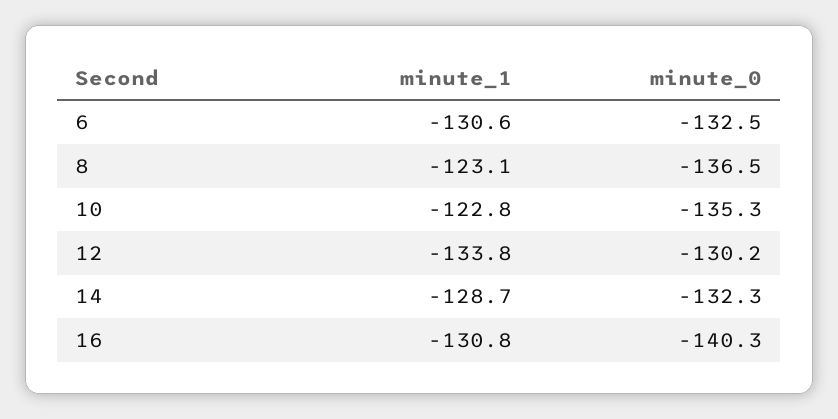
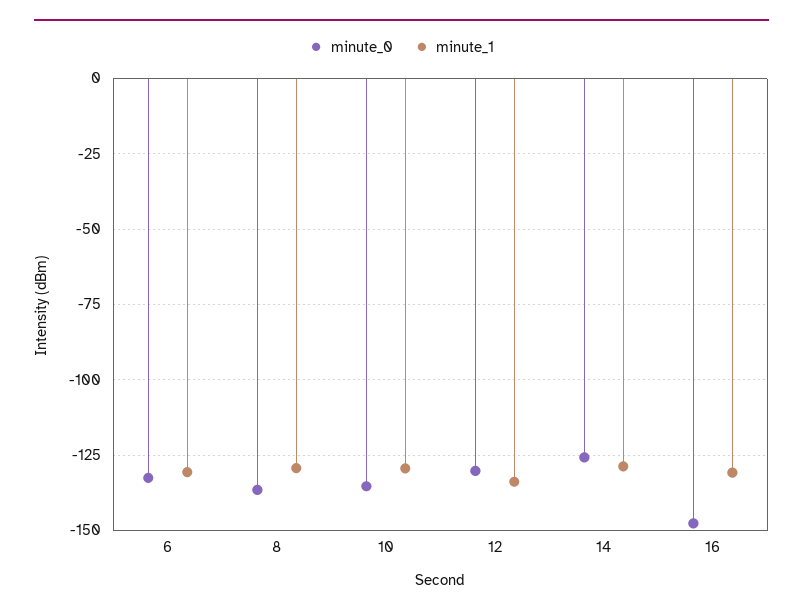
  {
    "minute_1": {
      "6": -130.6,
-     "8": -123.1,
+     "8": -130,
-     "10": -122.8,
+     "10": -130,
      "12": -133.8,
      "14": -128.7,
      "16": -130.8
    },
    "minute_0": {
      "6": -132.5,
      "8": -136.5,
      "10": -135.3,
      "12": -130.2,
-     "14": -132.3,
+     "14": -125,
-     "16": -140.3
+     "16": -147.5
    }
  }

